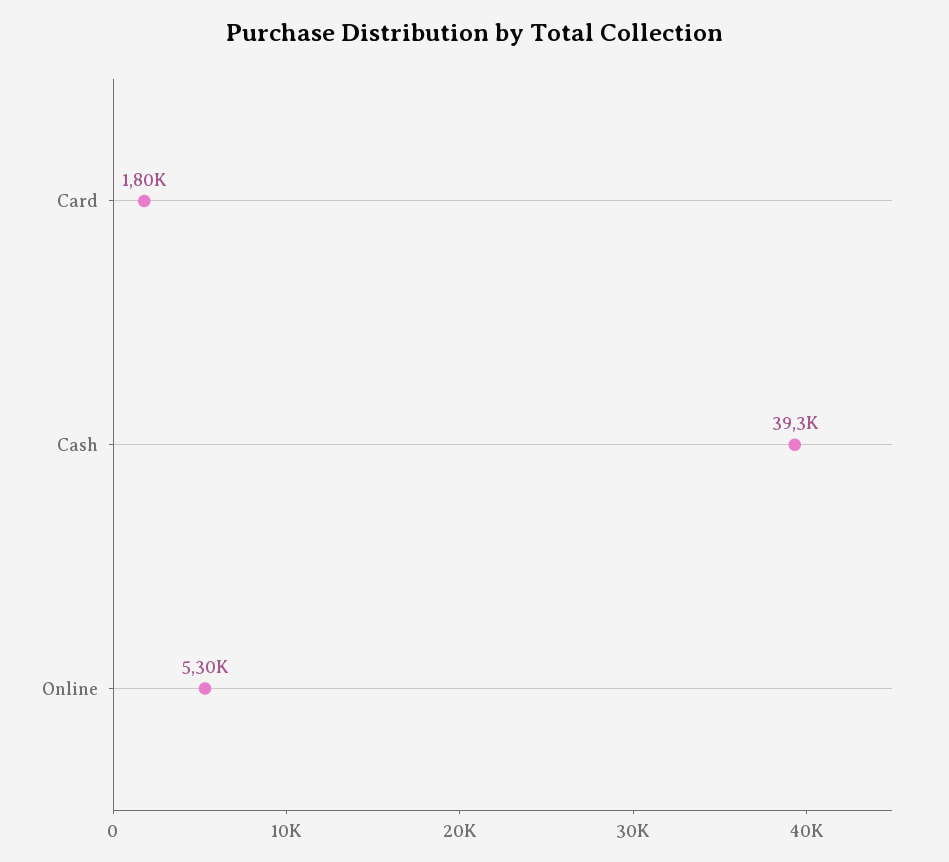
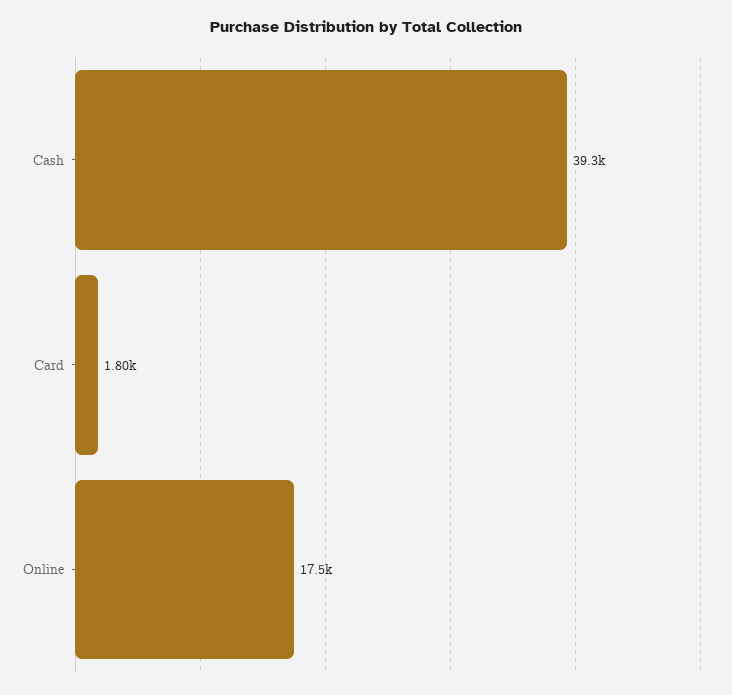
  {
    "Card": 1800,
    "Cash": 39300,
-   "Online": 5300
+   "Online": 17500
  }

